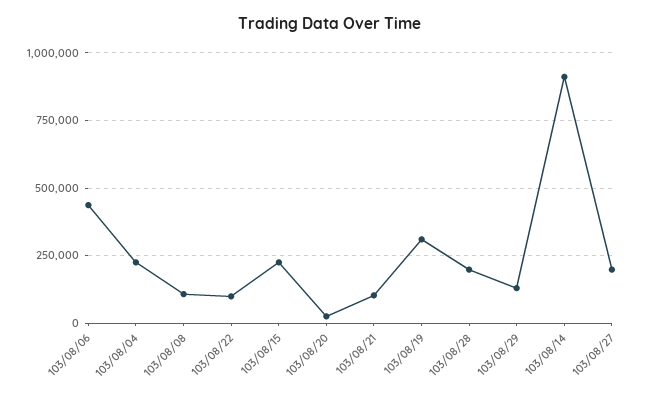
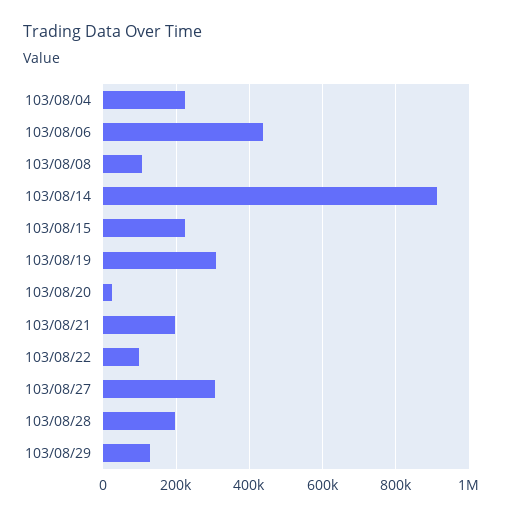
  {
    "103/08/06": 440000,
    "103/08/04": 220000,
    "103/08/08": 100000,
    "103/08/22": 100000,
    "103/08/15": 220000,
    "103/08/20": 20000,
-   "103/08/21": 100000,
+   "103/08/21": 200000,
    "103/08/19": 320000,
    "103/08/28": 200000,
    "103/08/29": 120000,
    "103/08/14": 920000,
-   "103/08/27": 200000
+   "103/08/27": 300000
  }

